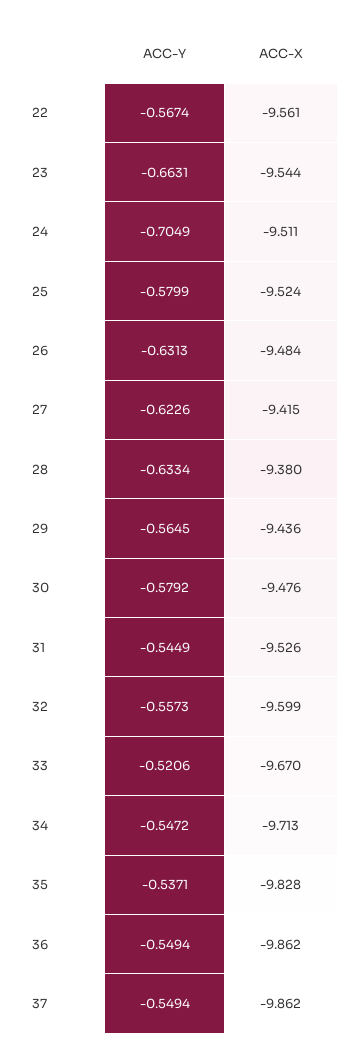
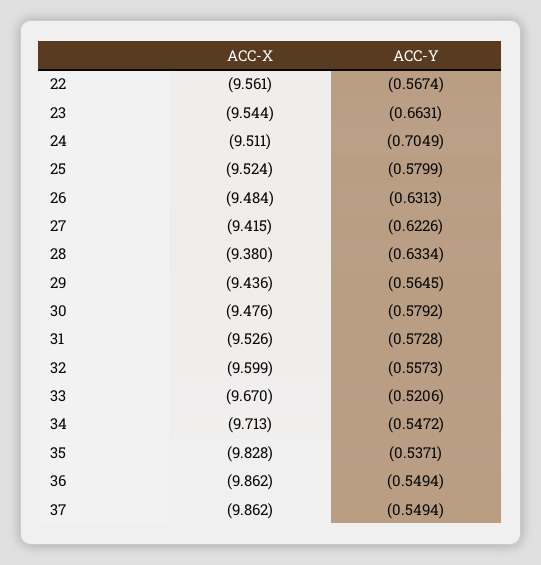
  {
    "ACC-Y": {
      "22": -0.5674,
      "23": -0.6631,
      "24": -0.7049,
      "25": -0.5799,
      "26": -0.6313,
      "27": -0.6226,
      "28": -0.6334,
      "29": -0.5645,
      "30": -0.5792,
-     "31": -0.5449,
+     "31": -0.5728,
      "32": -0.5573,
      "33": -0.5206,
      "34": -0.5472,
      "35": -0.5371,
      "36": -0.5494,
      "37": -0.5494
    },
    "ACC-X": {
      "22": -9.561,
      "23": -9.544,
      "24": -9.511,
      "25": -9.524,
      "26": -9.484,
      "27": -9.415,
      "28": -9.38,
      "29": -9.436,
      "30": -9.476,
      "31": -9.526,
      "32": -9.599,
      "33": -9.67,
      "34": -9.713,
      "35": -9.828,
      "36": -9.862,
      "37": -9.862
    }
  }

